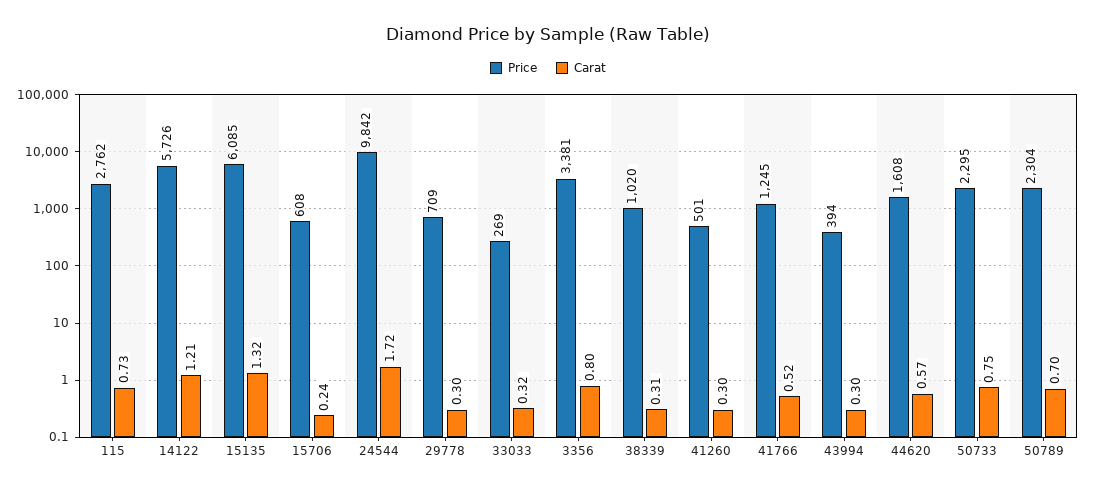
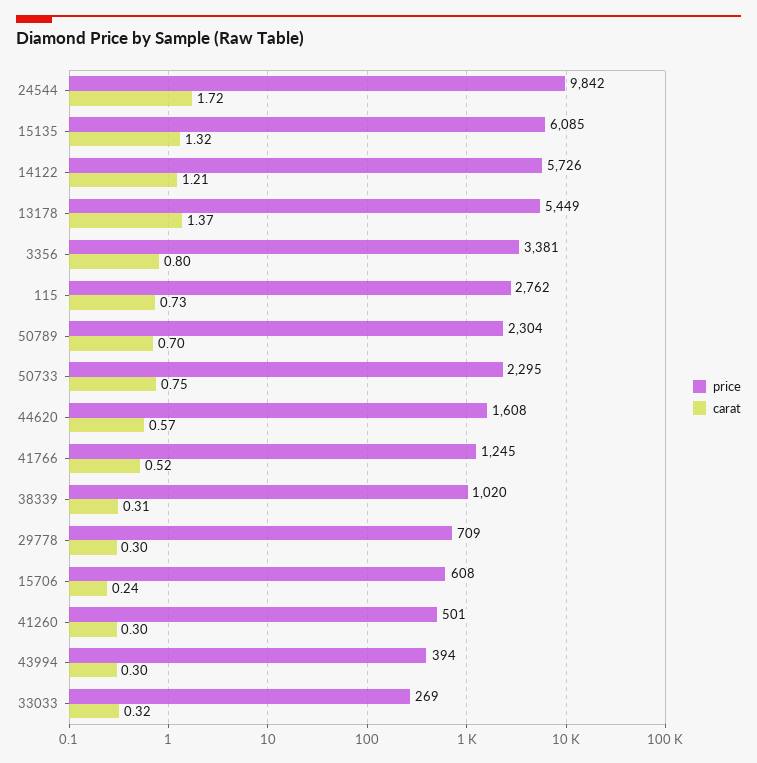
  {
    "Price": {
      "115": 2762,
      "14122": 5726,
      "15135": 6085,
      "15706": 608,
      "24544": 9842,
      "29778": 709,
      "33033": 269,
      "3356": 3381,
      "38339": 1020,
      "41260": 501,
      "41766": 1245,
      "43994": 394,
      "44620": 1608,
      "50733": 2295,
-     "50789": 2304
+     "50789": 2304,
+     "13178": 5449
    },
    "Carat": {
      "115": 0.73,
      "14122": 1.21,
      "15135": 1.32,
      "15706": 0.24,
      "24544": 1.72,
      "29778": 0.3,
      "33033": 0.32,
      "3356": 0.8,
      "38339": 0.31,
      "41260": 0.3,
      "41766": 0.52,
      "43994": 0.3,
      "44620": 0.57,
      "50733": 0.75,
-     "50789": 0.7
+     "50789": 0.7,
+     "13178": 1.37
    }
  }

